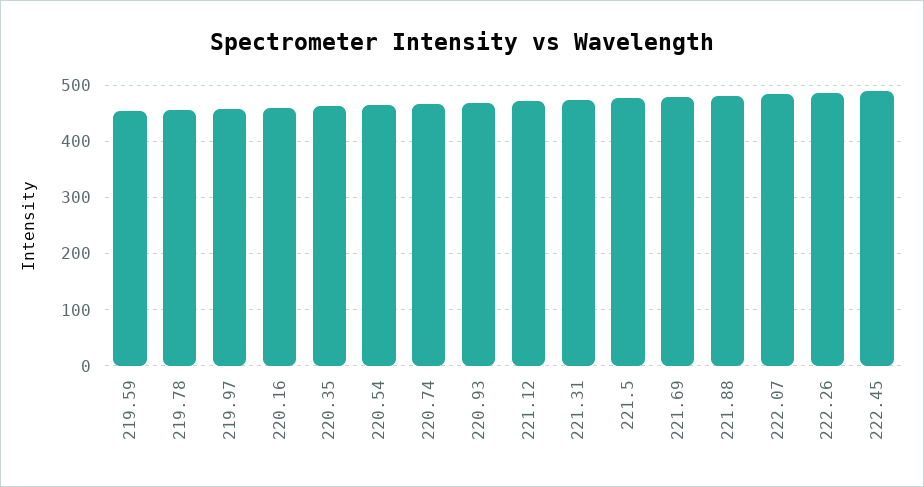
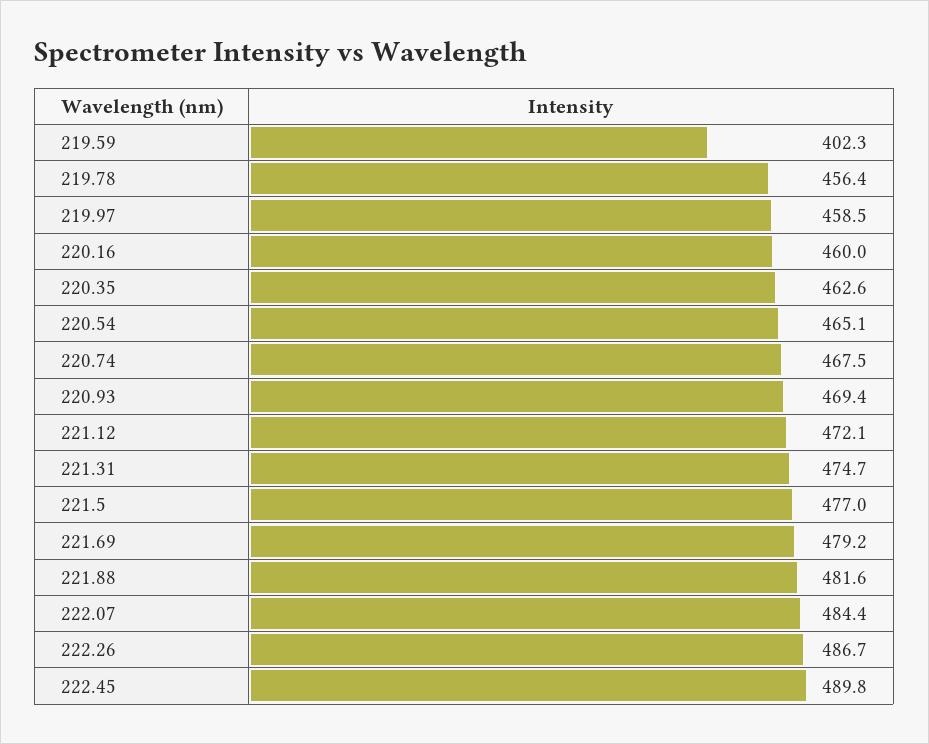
  {
-   "219.59": 460,
+   "219.59": 402.3,
    "219.78": 456.4,
    "219.97": 458.5,
    "220.16": 460,
    "220.35": 462.6,
    "220.54": 465.1,
    "220.74": 467.5,
    "220.93": 469.4,
    "221.12": 472.1,
    "221.31": 474.7,
    "221.5": 477,
    "221.69": 479.2,
    "221.88": 481.6,
    "222.07": 484.4,
    "222.26": 486.7,
    "222.45": 489.8
  }

